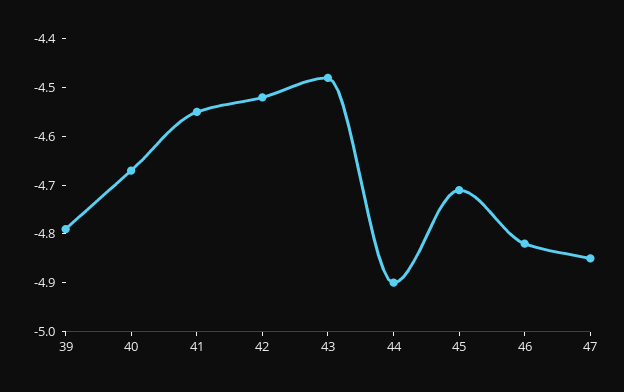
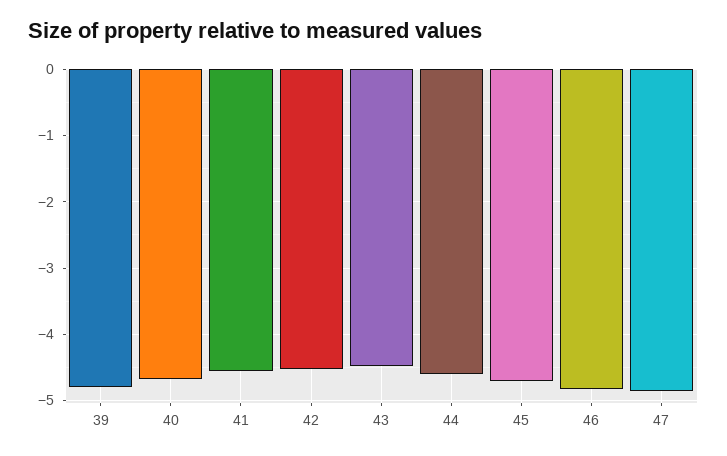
  {
    "39": -4.8,
    "40": -4.65,
    "41": -4.55,
    "42": -4.5,
    "43": -4.5,
-   "44": -4.9,
+   "44": -4.6,
    "45": -4.7,
    "46": -4.8,
    "47": -4.85
  }

